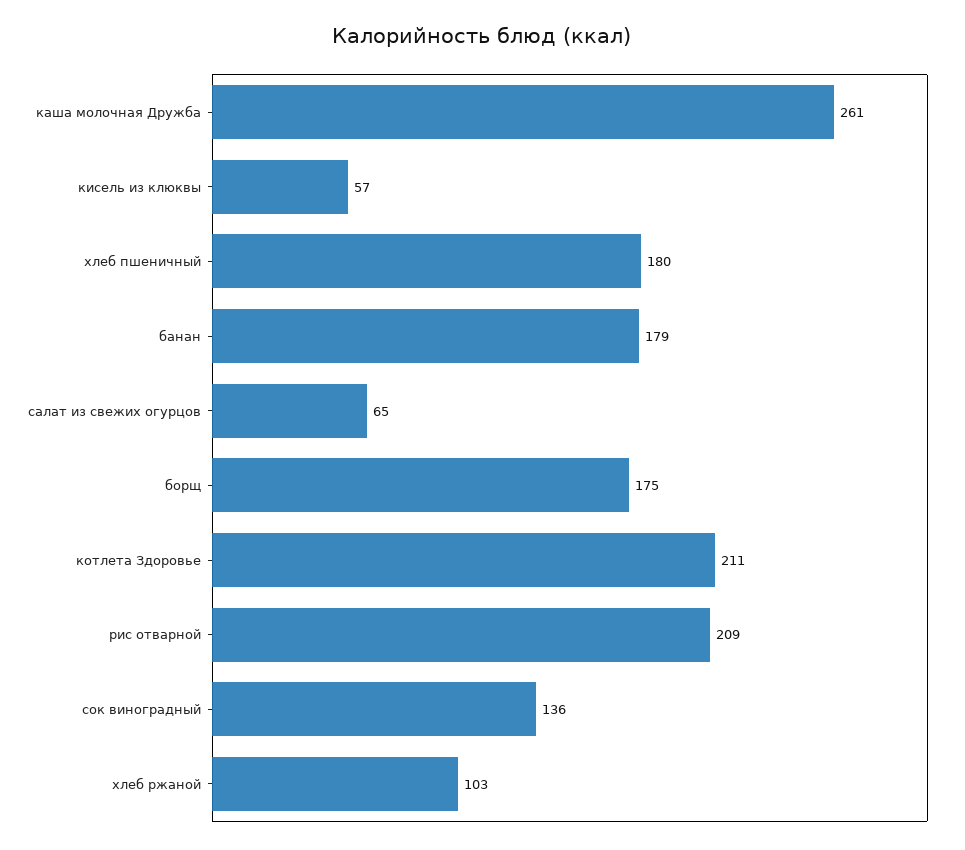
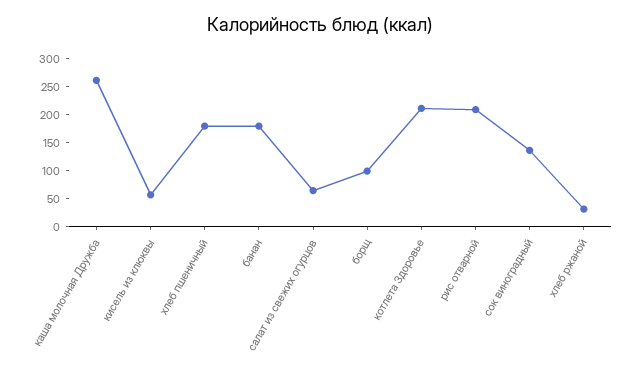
  {
    "каша молочная Дружба": 261,
    "кисель из клюквы": 57,
    "хлеб пшеничный": 180,
    "банан": 179,
    "салат из свежих огурцов": 65,
-   "борщ": 175,
+   "борщ": 100,
    "котлета Здоровье": 211,
    "рис отварной": 209,
    "сок виноградный": 136,
-   "хлеб ржаной": 103
+   "хлеб ржаной": 25
  }

